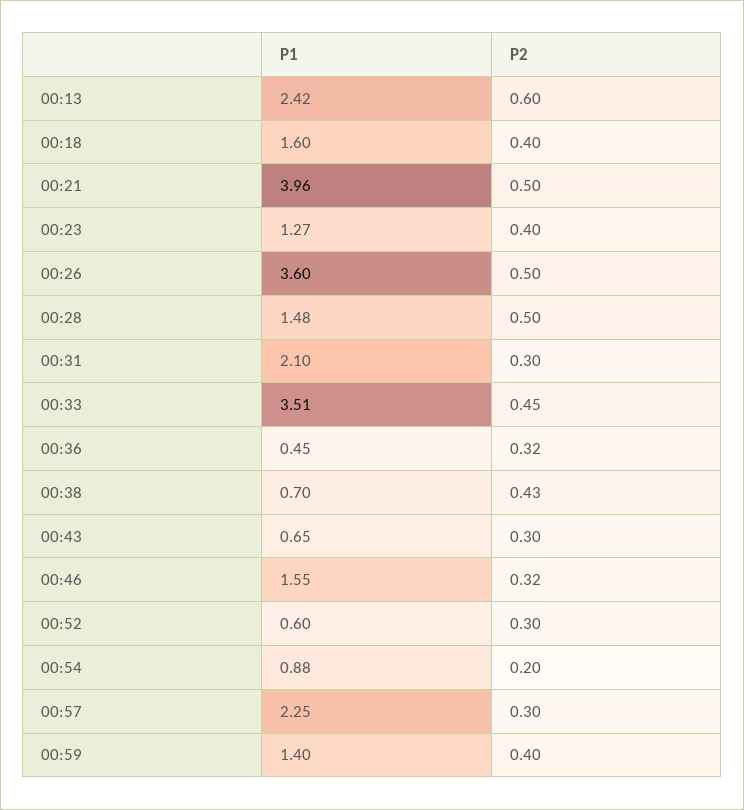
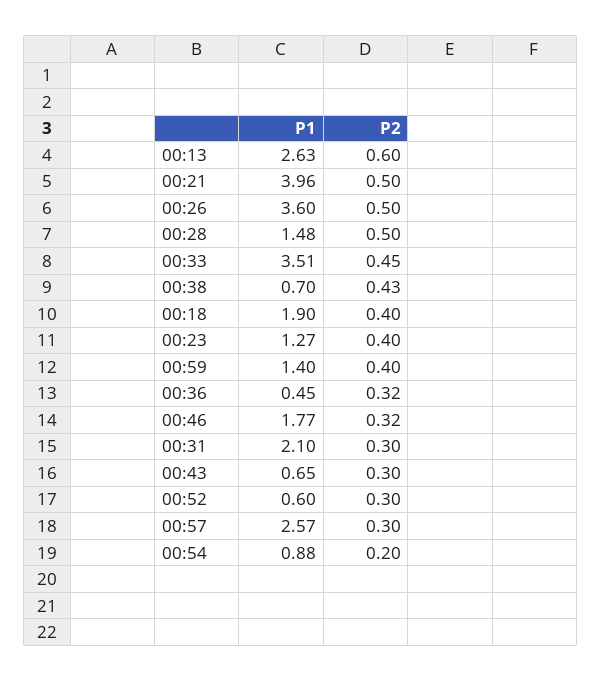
  {
    "P1": {
-     "00:13": 2.42,
+     "00:13": 2.63,
-     "00:18": 1.6,
+     "00:18": 1.9,
      "00:21": 3.96,
      "00:23": 1.27,
      "00:26": 3.6,
      "00:28": 1.48,
      "00:31": 2.1,
      "00:33": 3.51,
      "00:36": 0.45,
      "00:38": 0.7,
      "00:43": 0.65,
-     "00:46": 1.55,
+     "00:46": 1.77,
      "00:52": 0.6,
      "00:54": 0.88,
-     "00:57": 2.25,
+     "00:57": 2.57,
      "00:59": 1.4
    },
    "P2": {
      "00:13": 0.6,
      "00:18": 0.4,
      "00:21": 0.5,
      "00:23": 0.4,
      "00:26": 0.5,
      "00:28": 0.5,
      "00:31": 0.3,
      "00:33": 0.45,
      "00:36": 0.32,
      "00:38": 0.43,
      "00:43": 0.3,
      "00:46": 0.32,
      "00:52": 0.3,
      "00:54": 0.2,
      "00:57": 0.3,
      "00:59": 0.4
    }
  }

